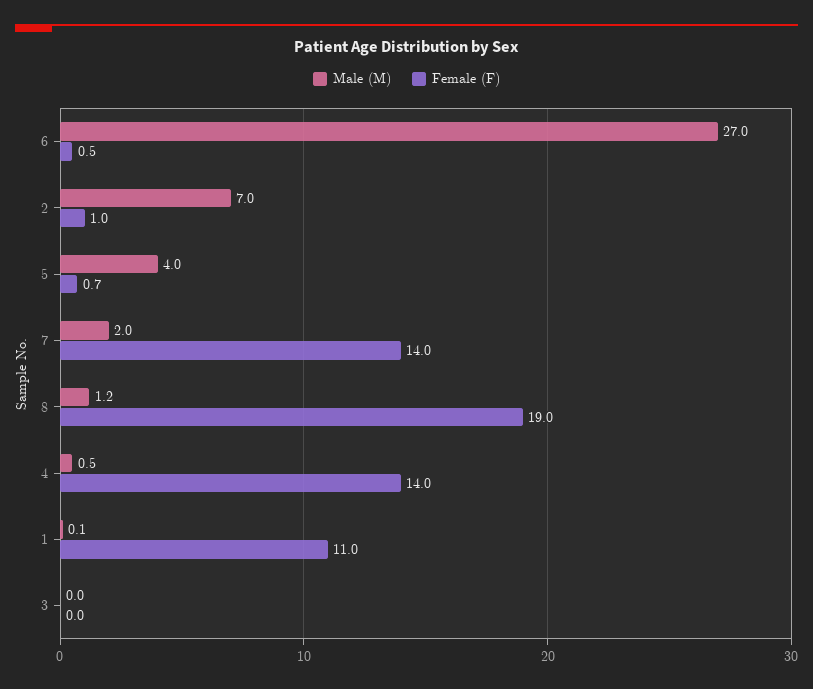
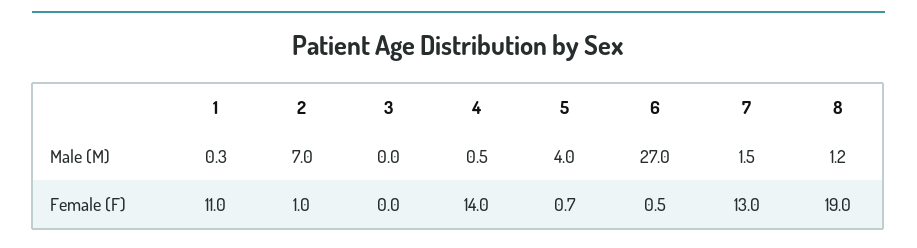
  {
    "Male (M)": {
      "6": 27,
      "2": 7,
      "5": 4,
-     "7": 2,
+     "7": 1.5,
      "8": 1.2,
      "4": 0.5,
-     "1": 0.1,
+     "1": 0.3,
      "3": 0
    },
    "Female (F)": {
      "6": 0.5,
      "2": 1,
      "5": 0.7,
-     "7": 14,
+     "7": 13,
      "8": 19,
      "4": 14,
      "1": 11,
      "3": 0
    }
  }

